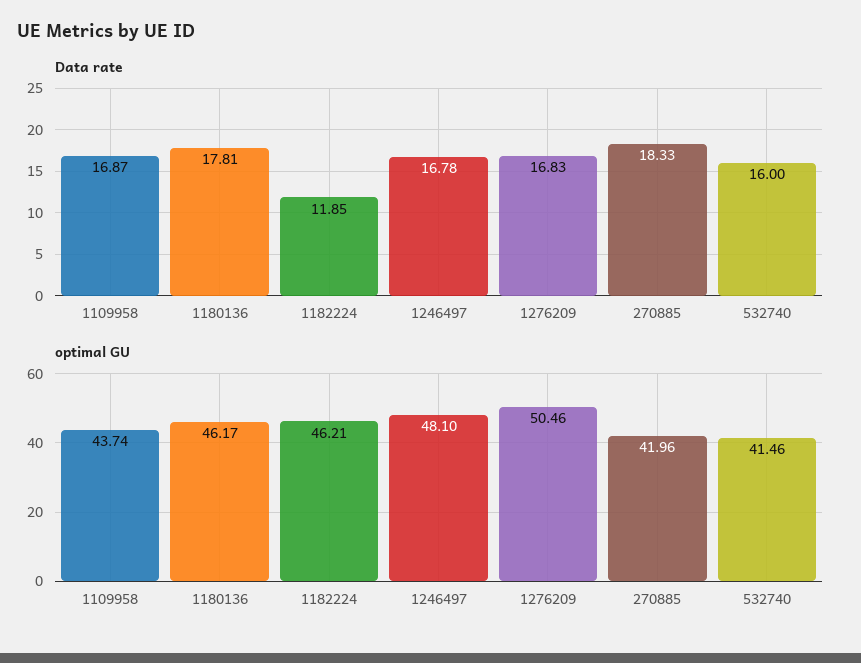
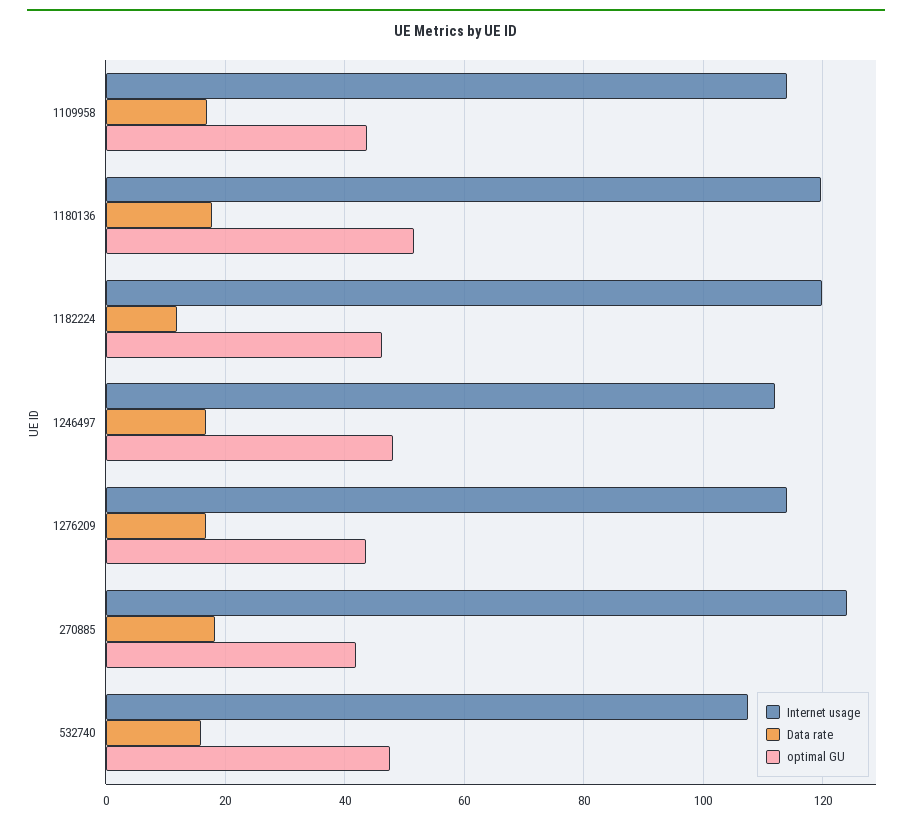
  {
    "Data rate": {
      "1109958": 16.87,
      "1180136": 17.81,
      "1182224": 11.85,
      "1246497": 16.78,
      "1276209": 16.83,
      "270885": 18.33,
      "532740": 16
    },
    "optimal GU": {
      "1109958": 43.74,
-     "1180136": 46.17,
+     "1180136": 52,
      "1182224": 46.21,
      "1246497": 48.1,
-     "1276209": 50.46,
+     "1276209": 44,
      "270885": 41.96,
-     "532740": 41.46
+     "532740": 48
-   }
+   },
+   "Internet usage": {
+     "1109958": 114,
+     "1180136": 120,
+     "1182224": 120,
+     "1246497": 112,
+     "1276209": 114,
+     "270885": 124,
+     "532740": 108
+   }
  }

